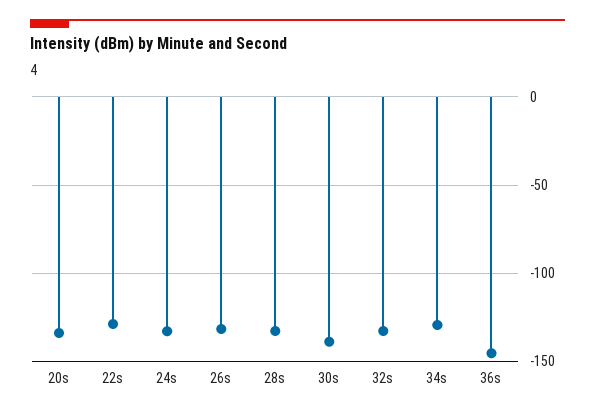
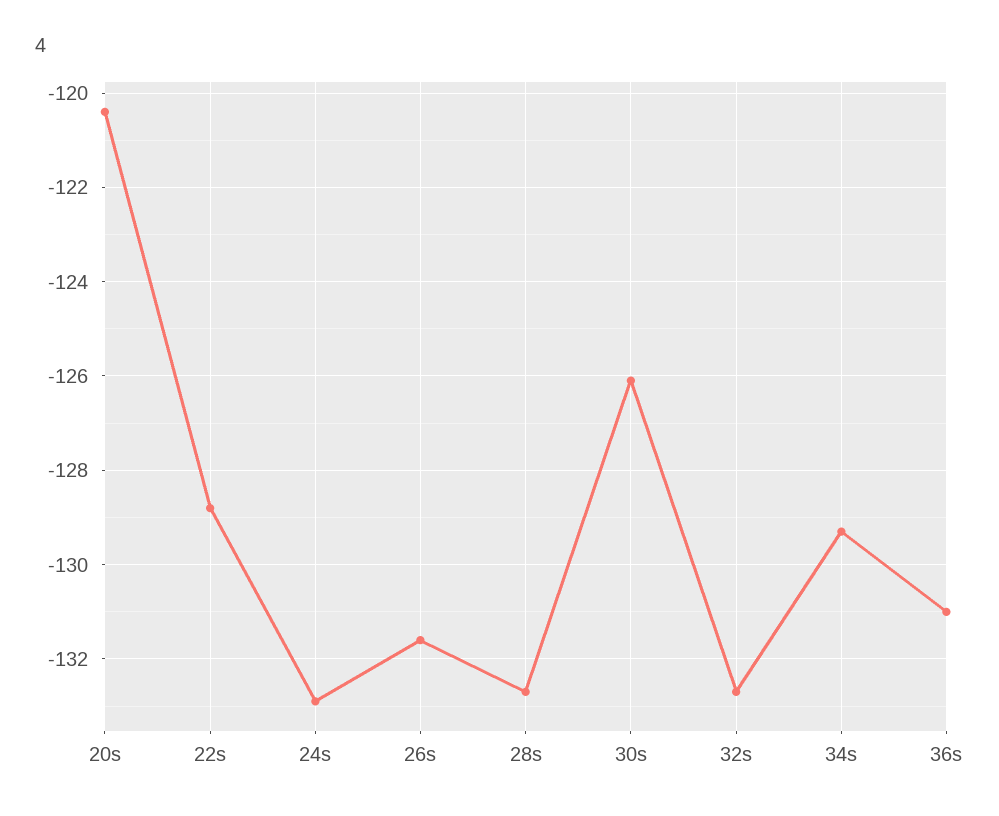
  {
-   "20s": -135,
+   "20s": -120.5,
    "22s": -129,
    "24s": -133,
    "26s": -131.5,
    "28s": -132.5,
-   "30s": -140,
+   "30s": -126,
    "32s": -132.5,
    "34s": -129.5,
-   "36s": -145
+   "36s": -131
  }

